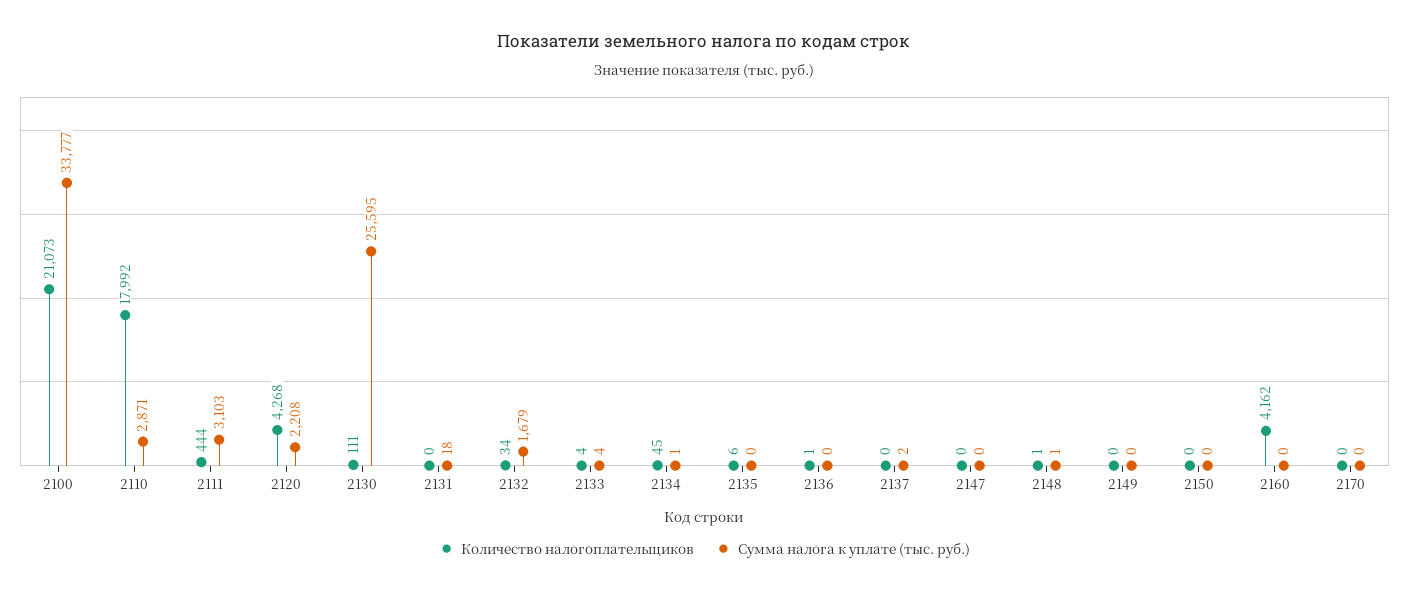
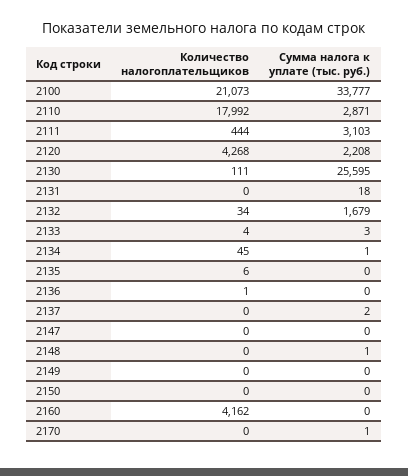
  {
    "Количество налогоплательщиков": {
      "2100": 21073,
      "2110": 17992,
      "2111": 444,
      "2120": 4268,
      "2130": 111,
      "2131": 0,
      "2132": 34,
      "2133": 4,
      "2134": 45,
      "2135": 6,
      "2136": 1,
      "2137": 0,
      "2147": 0,
-     "2148": 1,
+     "2148": 0,
      "2149": 0,
      "2150": 0,
      "2160": 4162,
      "2170": 0
    },
    "Сумма налога к уплате (тыс. руб.)": {
      "2100": 33777,
      "2110": 2871,
      "2111": 3103,
      "2120": 2208,
      "2130": 25595,
      "2131": 18,
      "2132": 1679,
-     "2133": 4,
+     "2133": 3,
      "2134": 1,
      "2135": 0,
      "2136": 0,
      "2137": 2,
      "2147": 0,
      "2148": 1,
      "2149": 0,
      "2150": 0,
      "2160": 0,
-     "2170": 0
+     "2170": 1
    }
  }

